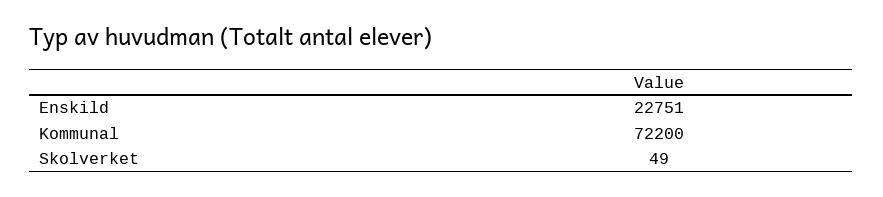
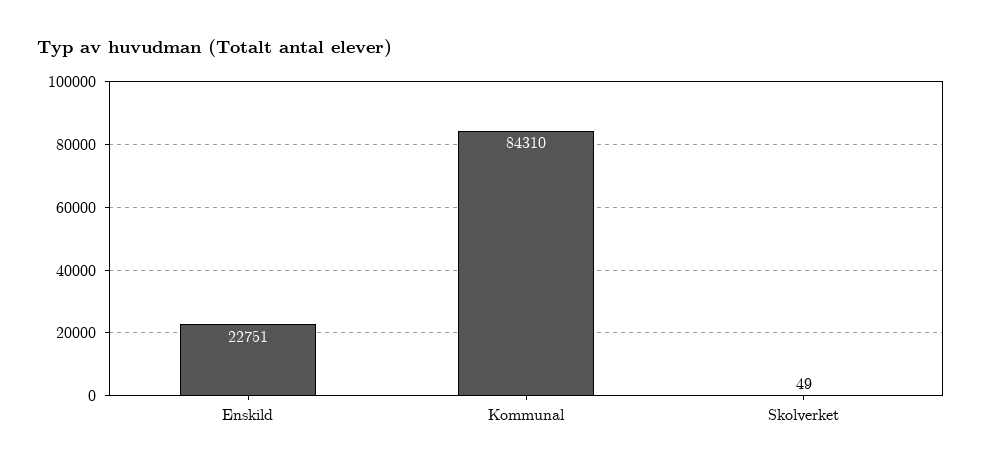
  {
    "Enskild": 22751,
-   "Kommunal": 72200,
+   "Kommunal": 84310,
    "Skolverket": 49
  }

